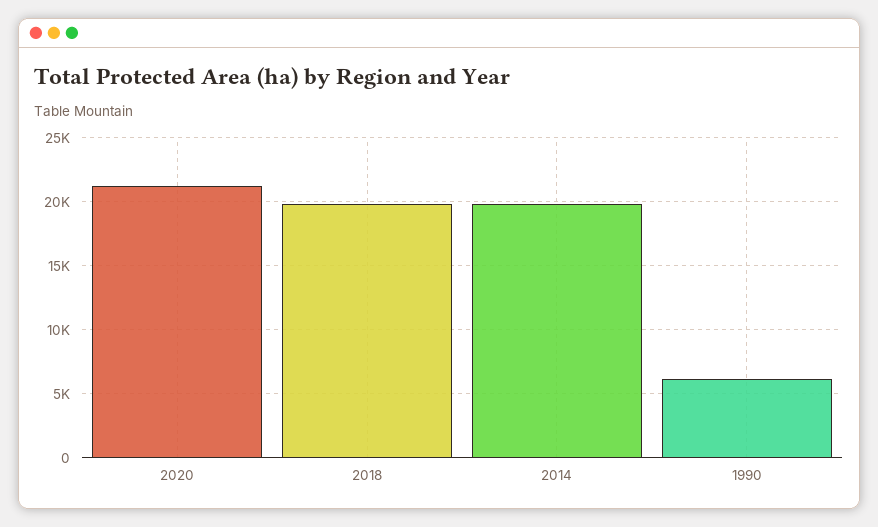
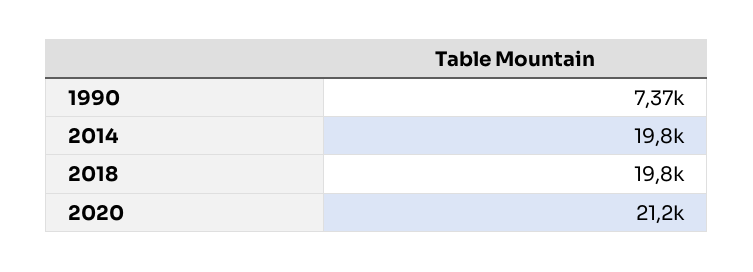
  {
    "2020": 21200,
    "2018": 19800,
    "2014": 19800,
-   "1990": 6000
+   "1990": 7370
  }

